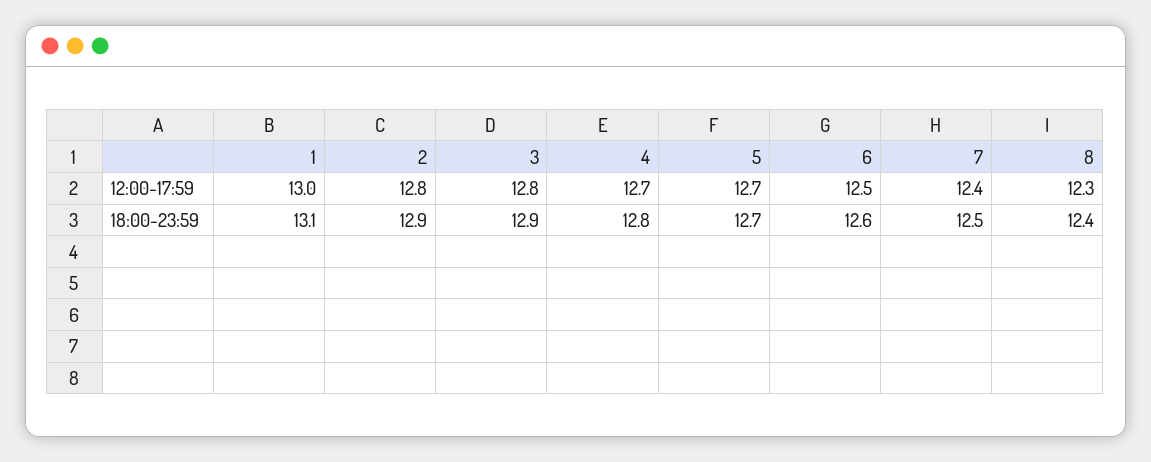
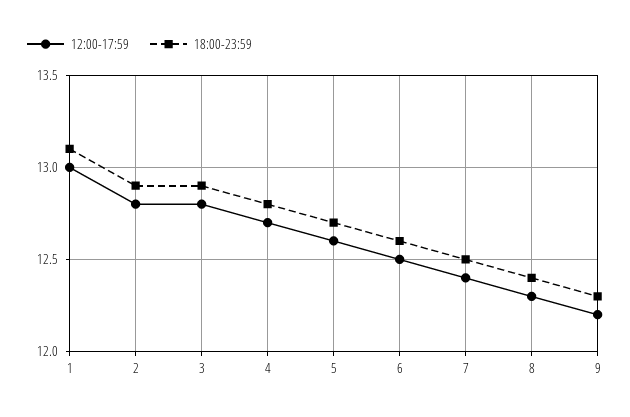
  {
    "12:00-17:59": {
      "1": 13,
      "2": 12.8,
      "3": 12.8,
      "4": 12.7,
-     "5": 12.7,
+     "5": 12.6,
      "6": 12.5,
      "7": 12.4,
-     "8": 12.3
+     "8": 12.3,
+     "9": 12.2
    },
    "18:00-23:59": {
      "1": 13.1,
      "2": 12.9,
      "3": 12.9,
      "4": 12.8,
      "5": 12.7,
      "6": 12.6,
      "7": 12.5,
-     "8": 12.4
+     "8": 12.4,
+     "9": 12.3
    }
  }

